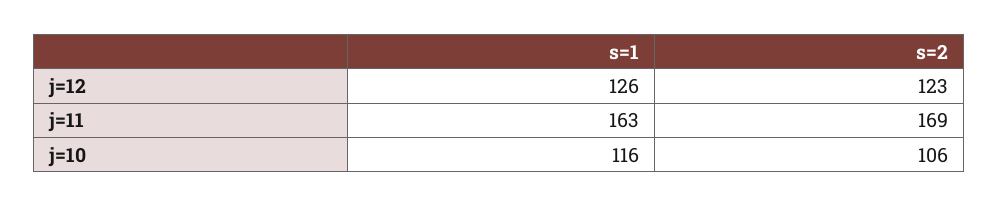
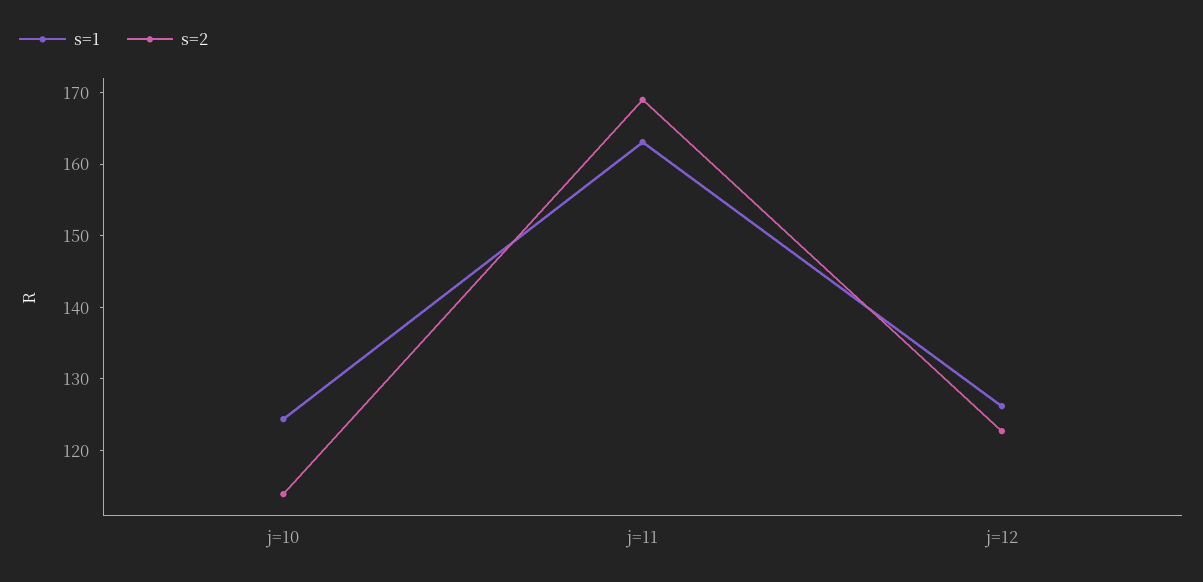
  {
    "s=1": {
      "j=12": 126,
      "j=11": 163,
-     "j=10": 116
+     "j=10": 124
    },
    "s=2": {
      "j=12": 123,
      "j=11": 169,
-     "j=10": 106
+     "j=10": 114
    }
  }

